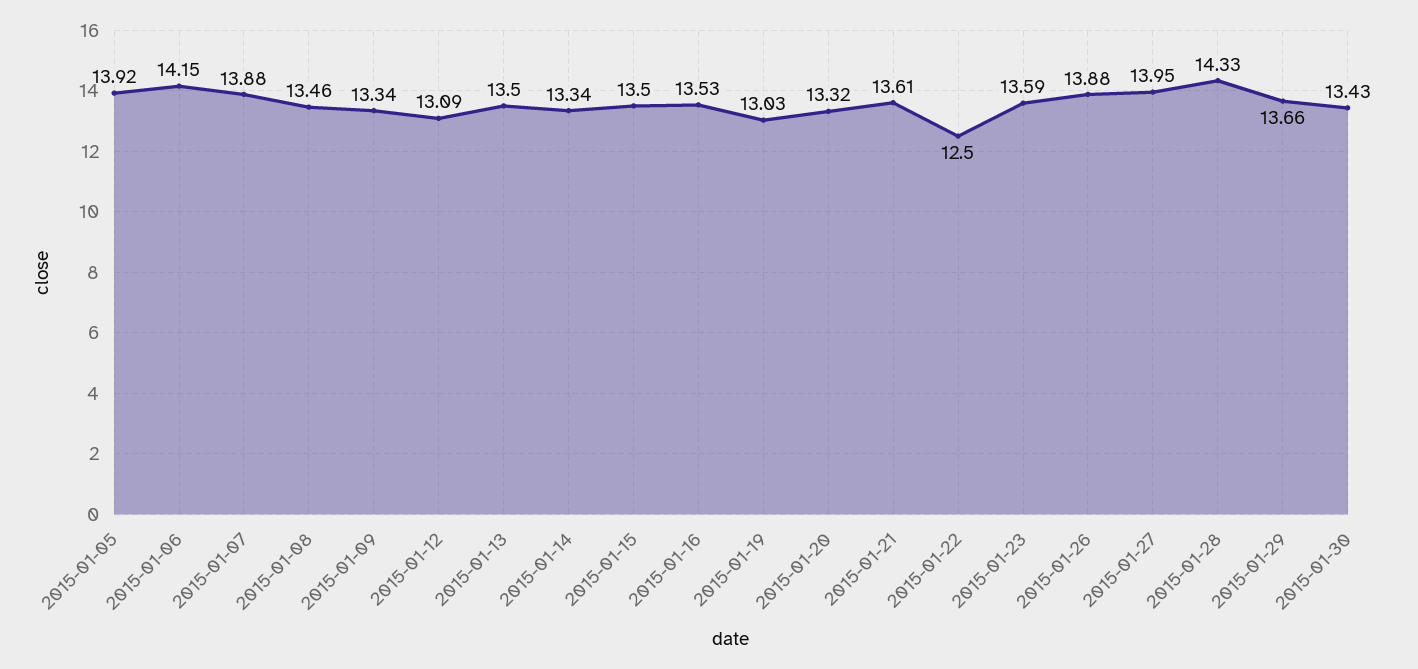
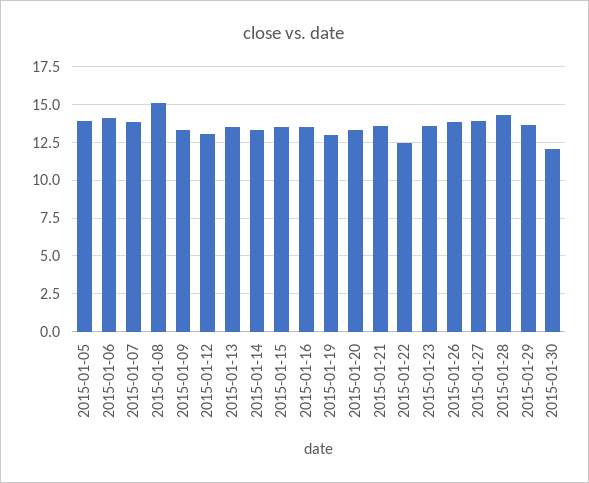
  {
    "2015-01-05": 13.92,
    "2015-01-06": 14.15,
    "2015-01-07": 13.88,
-   "2015-01-08": 13.46,
+   "2015-01-08": 15,
    "2015-01-09": 13.34,
    "2015-01-12": 13.09,
    "2015-01-13": 13.5,
    "2015-01-14": 13.34,
    "2015-01-15": 13.5,
    "2015-01-16": 13.53,
    "2015-01-19": 13.03,
    "2015-01-20": 13.32,
    "2015-01-21": 13.61,
    "2015-01-22": 12.5,
    "2015-01-23": 13.59,
    "2015-01-26": 13.88,
    "2015-01-27": 13.95,
    "2015-01-28": 14.33,
    "2015-01-29": 13.66,
-   "2015-01-30": 13.43
+   "2015-01-30": 12
  }

